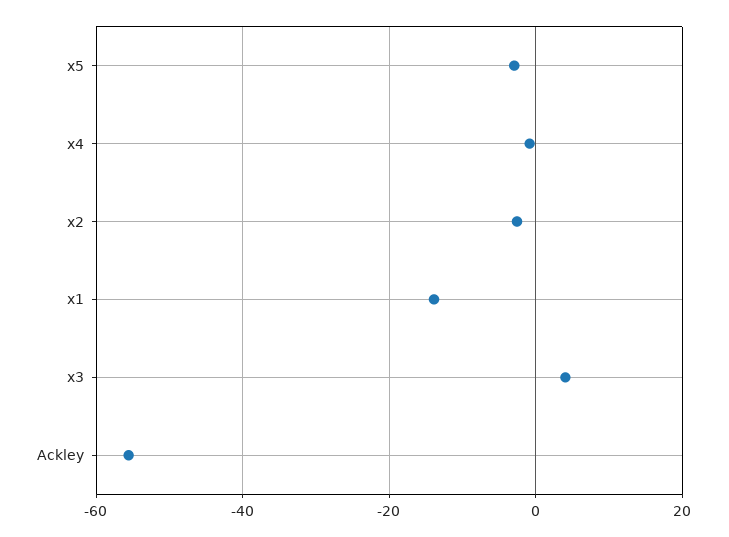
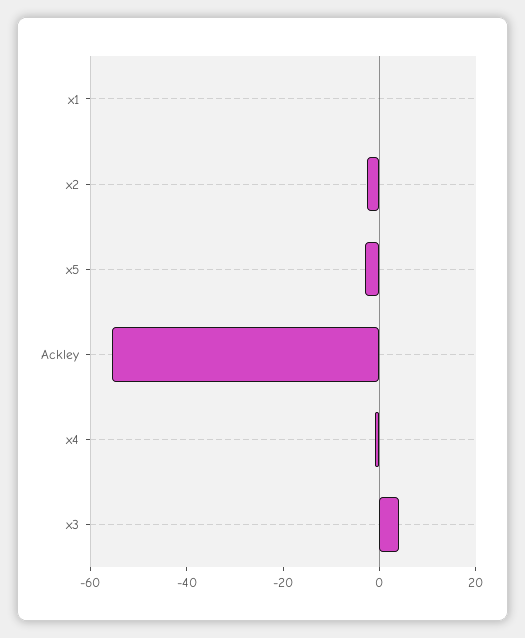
  {
    "x5": -2,
    "x4": 0,
    "x2": -2,
-   "x1": -14,
+   "x1": 0,
    "x3": 4,
    "Ackley": -56
  }

